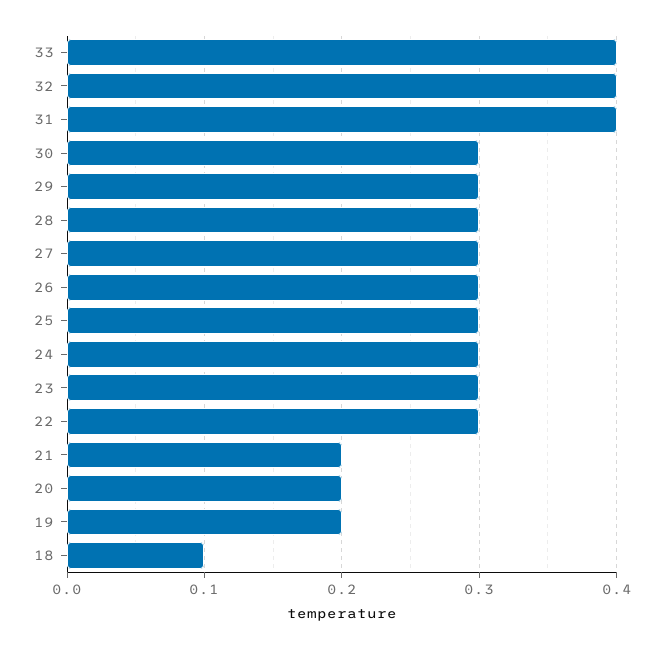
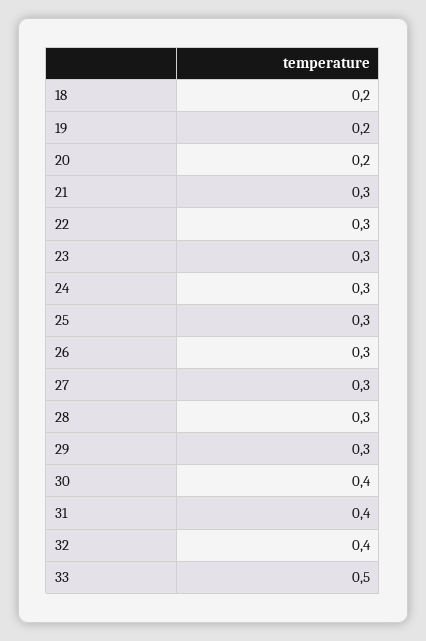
  {
-   "33": 0.4,
+   "33": 0.5,
    "32": 0.4,
    "31": 0.4,
-   "30": 0.3,
+   "30": 0.4,
    "29": 0.3,
    "28": 0.3,
    "27": 0.3,
    "26": 0.3,
    "25": 0.3,
    "24": 0.3,
    "23": 0.3,
    "22": 0.3,
-   "21": 0.2,
+   "21": 0.3,
    "20": 0.2,
    "19": 0.2,
-   "18": 0.1
+   "18": 0.2
  }

